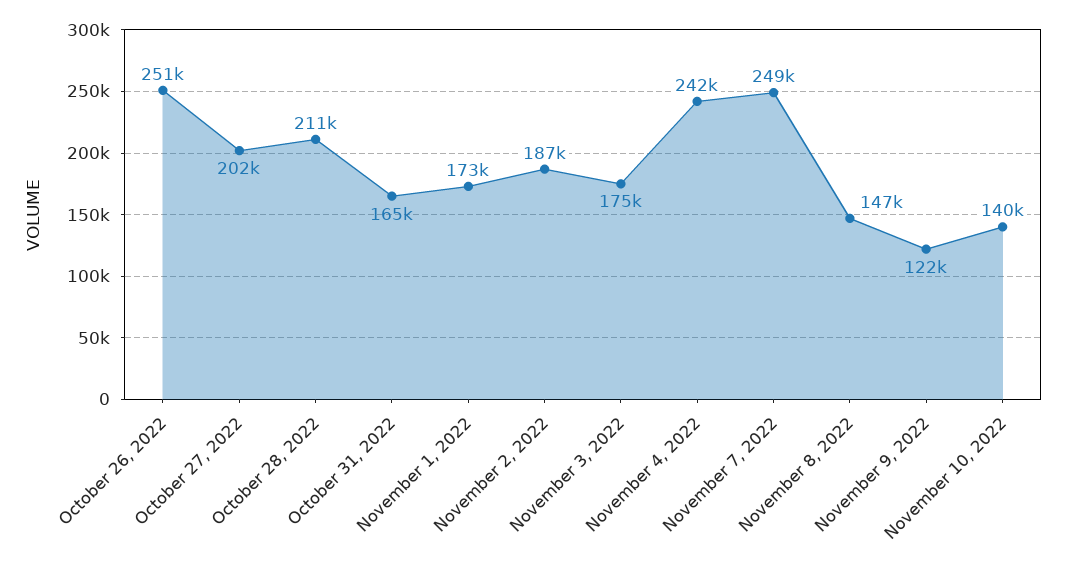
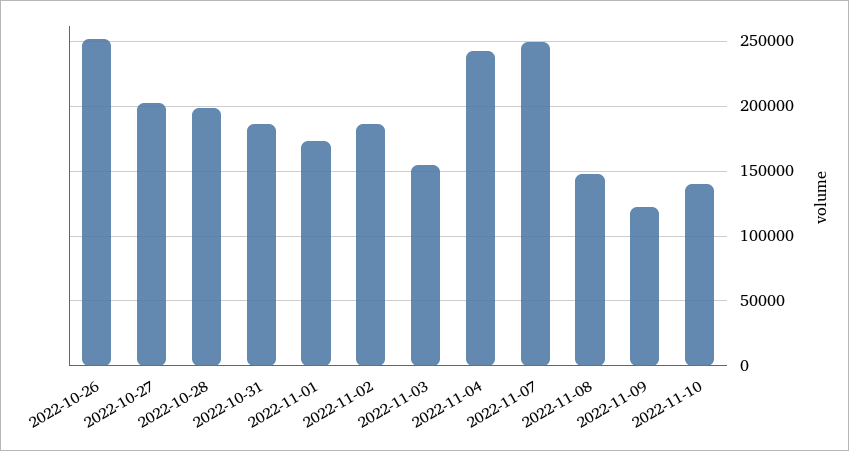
  {
    "October 26, 2022": 251000,
    "October 27, 2022": 202000,
-   "October 28, 2022": 211000,
+   "October 28, 2022": 200000,
-   "October 31, 2022": 165000,
+   "October 31, 2022": 185000,
    "November 1, 2022": 173000,
    "November 2, 2022": 187000,
-   "November 3, 2022": 175000,
+   "November 3, 2022": 155000,
    "November 4, 2022": 242000,
    "November 7, 2022": 249000,
    "November 8, 2022": 147000,
    "November 9, 2022": 122000,
    "November 10, 2022": 140000
  }

